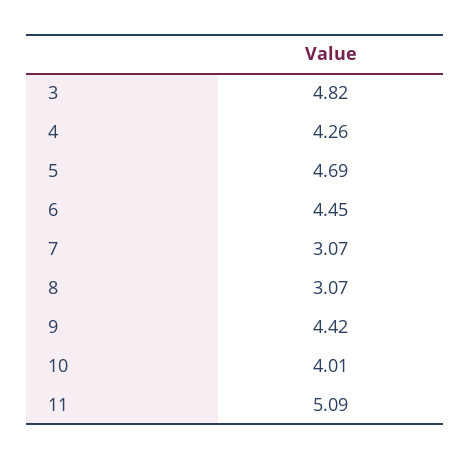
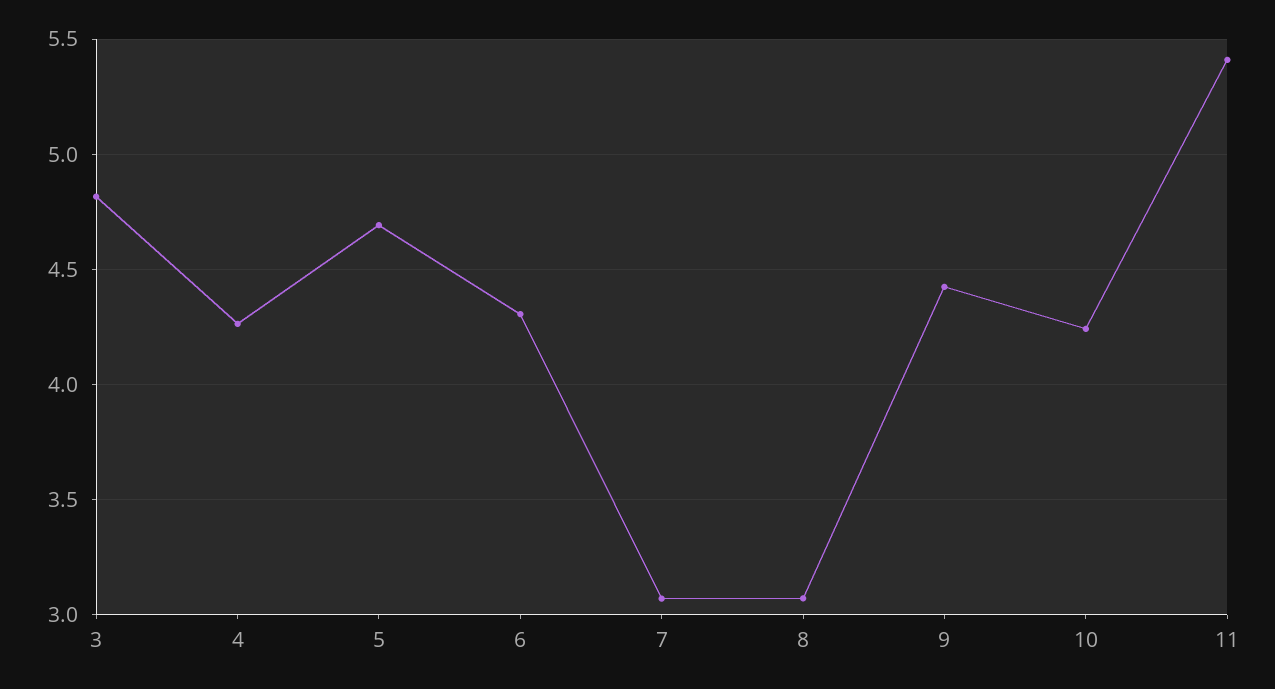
  {
    "3": 4.82,
    "4": 4.26,
    "5": 4.69,
-   "6": 4.45,
+   "6": 4.3,
    "7": 3.07,
    "8": 3.07,
    "9": 4.42,
-   "10": 4.01,
+   "10": 4.25,
-   "11": 5.09
+   "11": 5.4
  }

